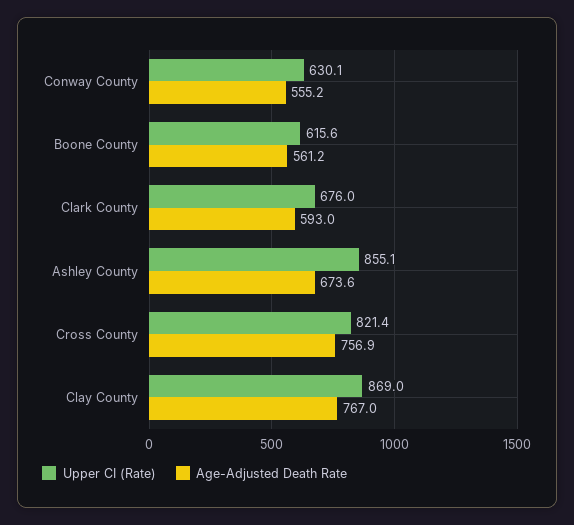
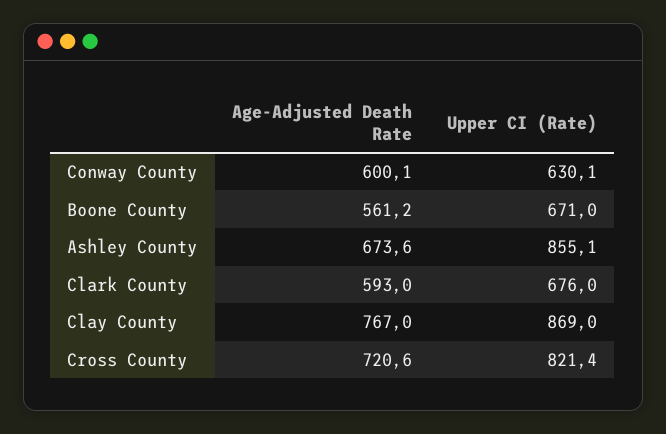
  {
    "Upper CI (Rate)": {
      "Conway County": 630.1,
-     "Boone County": 615.6,
+     "Boone County": 671,
      "Clark County": 676,
      "Ashley County": 855.1,
      "Cross County": 821.4,
      "Clay County": 869
    },
    "Age-Adjusted Death Rate": {
-     "Conway County": 555.2,
+     "Conway County": 600.1,
      "Boone County": 561.2,
      "Clark County": 593,
      "Ashley County": 673.6,
-     "Cross County": 756.9,
+     "Cross County": 720.6,
      "Clay County": 767
    }
  }

